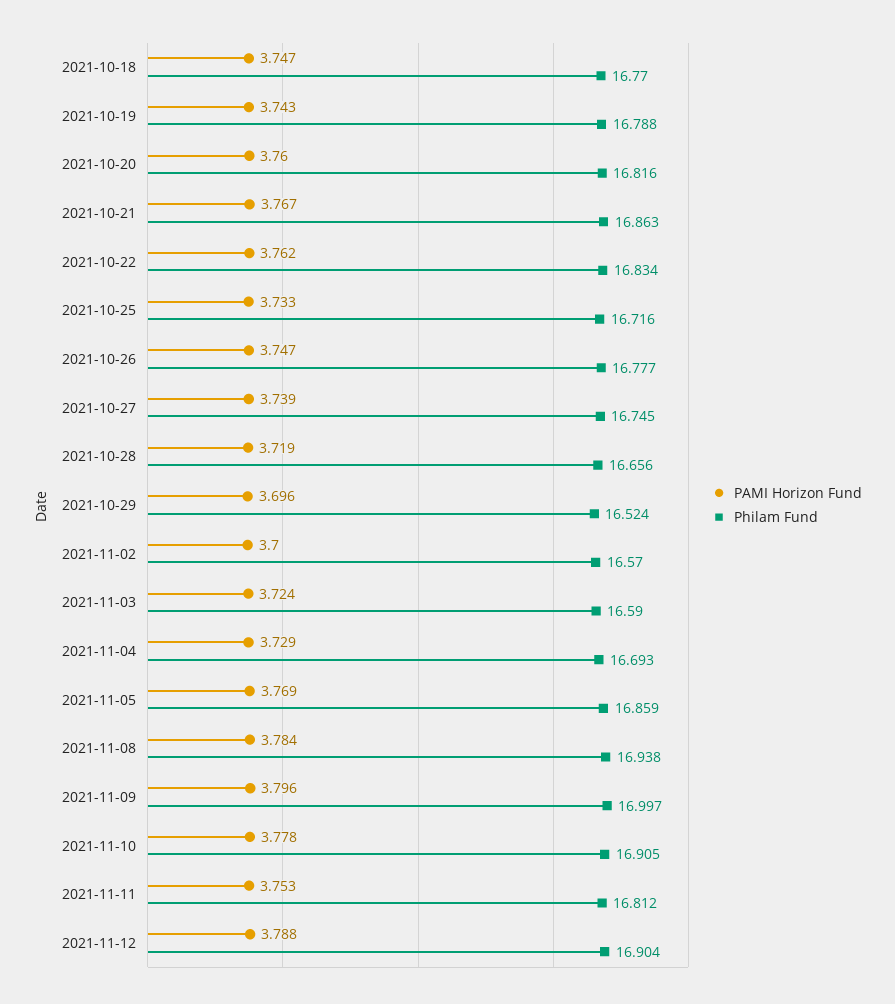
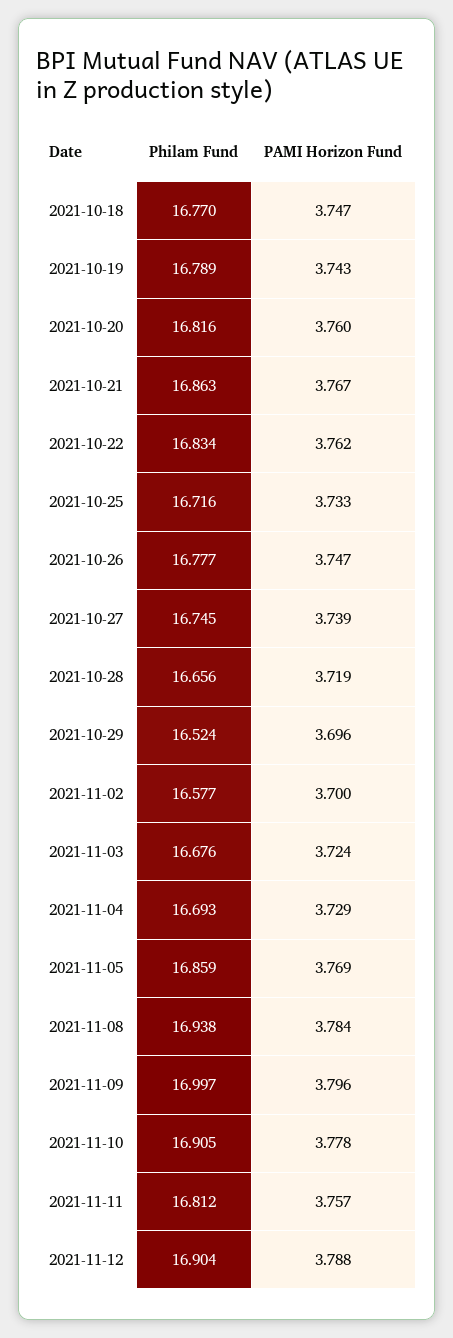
  {
    "PAMI Horizon Fund": {
      "2021-10-18": 3.747,
      "2021-10-19": 3.743,
      "2021-10-20": 3.76,
      "2021-10-21": 3.767,
      "2021-10-22": 3.762,
      "2021-10-25": 3.733,
      "2021-10-26": 3.747,
      "2021-10-27": 3.739,
      "2021-10-28": 3.719,
      "2021-10-29": 3.696,
      "2021-11-02": 3.7,
      "2021-11-03": 3.724,
      "2021-11-04": 3.729,
      "2021-11-05": 3.769,
      "2021-11-08": 3.784,
      "2021-11-09": 3.796,
      "2021-11-10": 3.778,
-     "2021-11-11": 3.753,
+     "2021-11-11": 3.757,
      "2021-11-12": 3.788
    },
    "Philam Fund": {
      "2021-10-18": 16.77,
-     "2021-10-19": 16.788,
+     "2021-10-19": 16.789,
      "2021-10-20": 16.816,
      "2021-10-21": 16.863,
      "2021-10-22": 16.834,
      "2021-10-25": 16.716,
      "2021-10-26": 16.777,
      "2021-10-27": 16.745,
      "2021-10-28": 16.656,
      "2021-10-29": 16.524,
-     "2021-11-02": 16.57,
+     "2021-11-02": 16.577,
-     "2021-11-03": 16.59,
+     "2021-11-03": 16.676,
      "2021-11-04": 16.693,
      "2021-11-05": 16.859,
      "2021-11-08": 16.938,
      "2021-11-09": 16.997,
      "2021-11-10": 16.905,
      "2021-11-11": 16.812,
      "2021-11-12": 16.904
    }
  }

